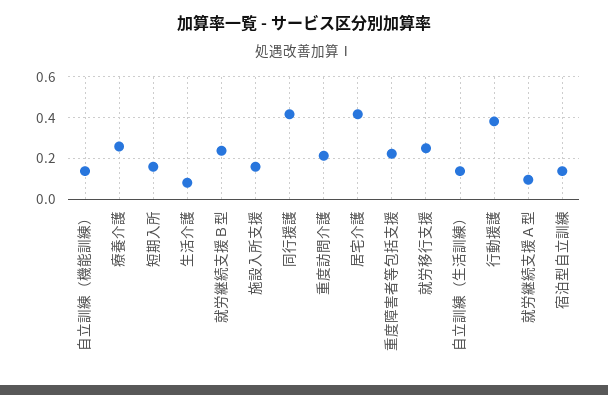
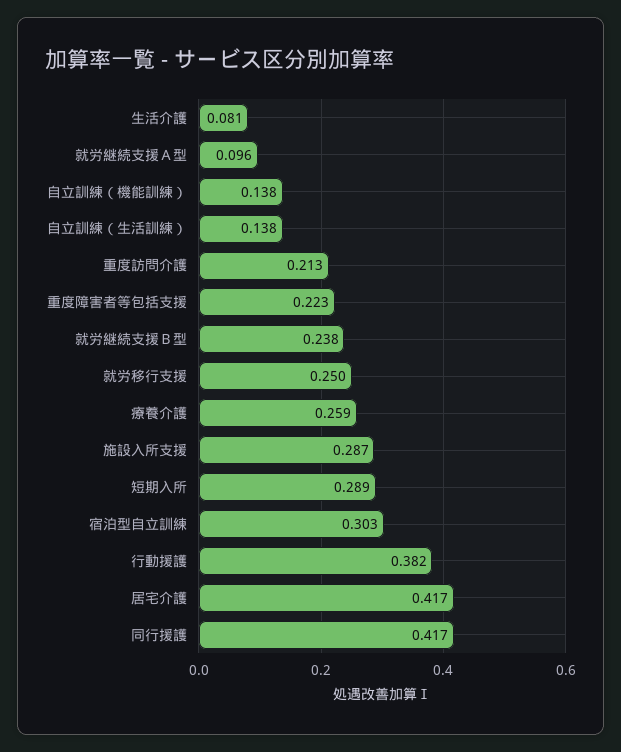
  {
    "自立訓練（機能訓練）": 0.138,
    "療養介護": 0.259,
-   "短期入所": 0.15,
+   "短期入所": 0.289,
    "生活介護": 0.081,
    "就労継続支援Ｂ型": 0.238,
-   "施設入所支援": 0.15,
+   "施設入所支援": 0.287,
    "同行援護": 0.417,
    "重度訪問介護": 0.213,
    "居宅介護": 0.417,
    "重度障害者等包括支援": 0.223,
    "就労移行支援": 0.25,
    "自立訓練（生活訓練）": 0.138,
    "行動援護": 0.382,
    "就労継続支援Ａ型": 0.096,
-   "宿泊型自立訓練": 0.15
+   "宿泊型自立訓練": 0.303
  }

